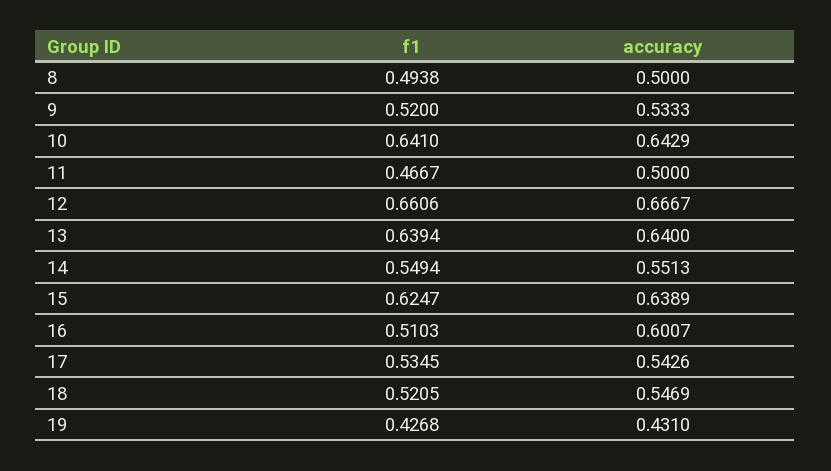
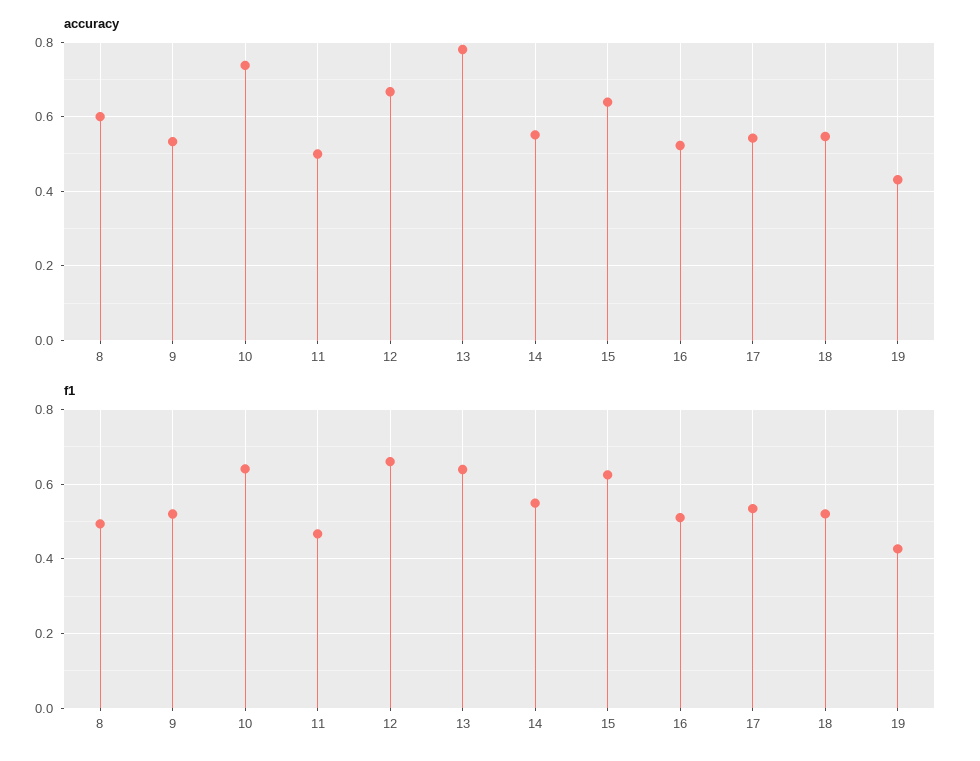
  {
    "f1": {
      "8": 0.4938,
      "9": 0.52,
      "10": 0.641,
      "11": 0.4667,
      "12": 0.6606,
      "13": 0.6394,
      "14": 0.5494,
      "15": 0.6247,
      "16": 0.5103,
      "17": 0.5345,
      "18": 0.5205,
      "19": 0.4268
    },
    "accuracy": {
-     "8": 0.5,
+     "8": 0.6,
      "9": 0.5333,
-     "10": 0.6429,
+     "10": 0.74,
      "11": 0.5,
      "12": 0.6667,
-     "13": 0.64,
+     "13": 0.78,
      "14": 0.5513,
      "15": 0.6389,
-     "16": 0.6007,
+     "16": 0.52,
      "17": 0.5426,
      "18": 0.5469,
      "19": 0.431
    }
  }

